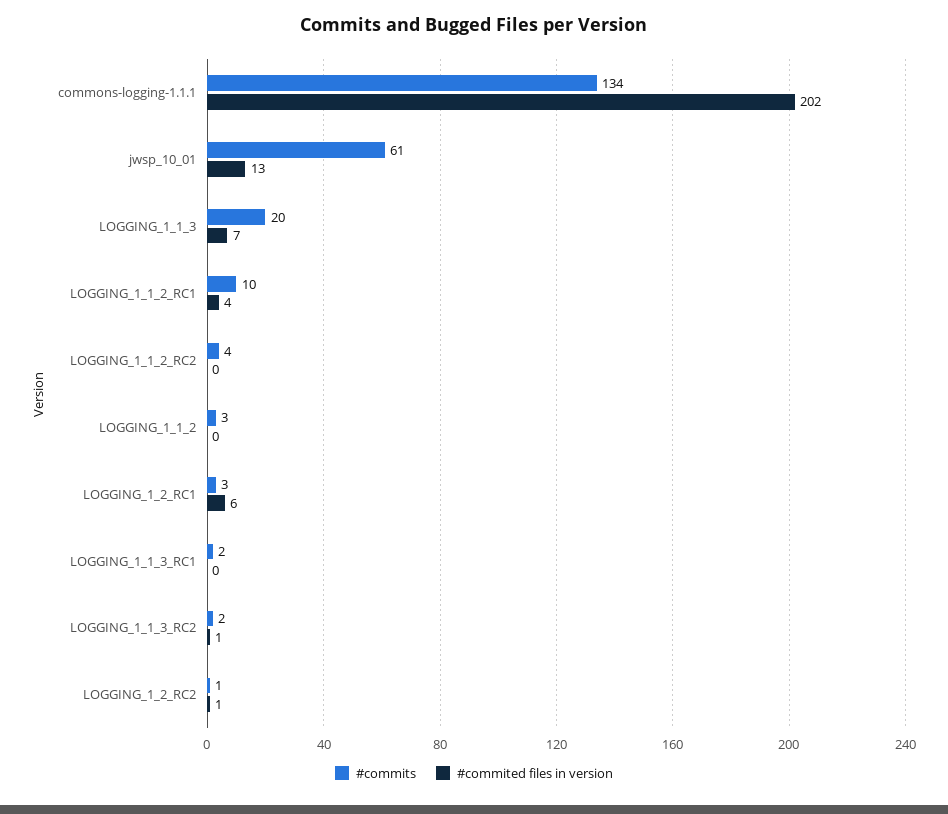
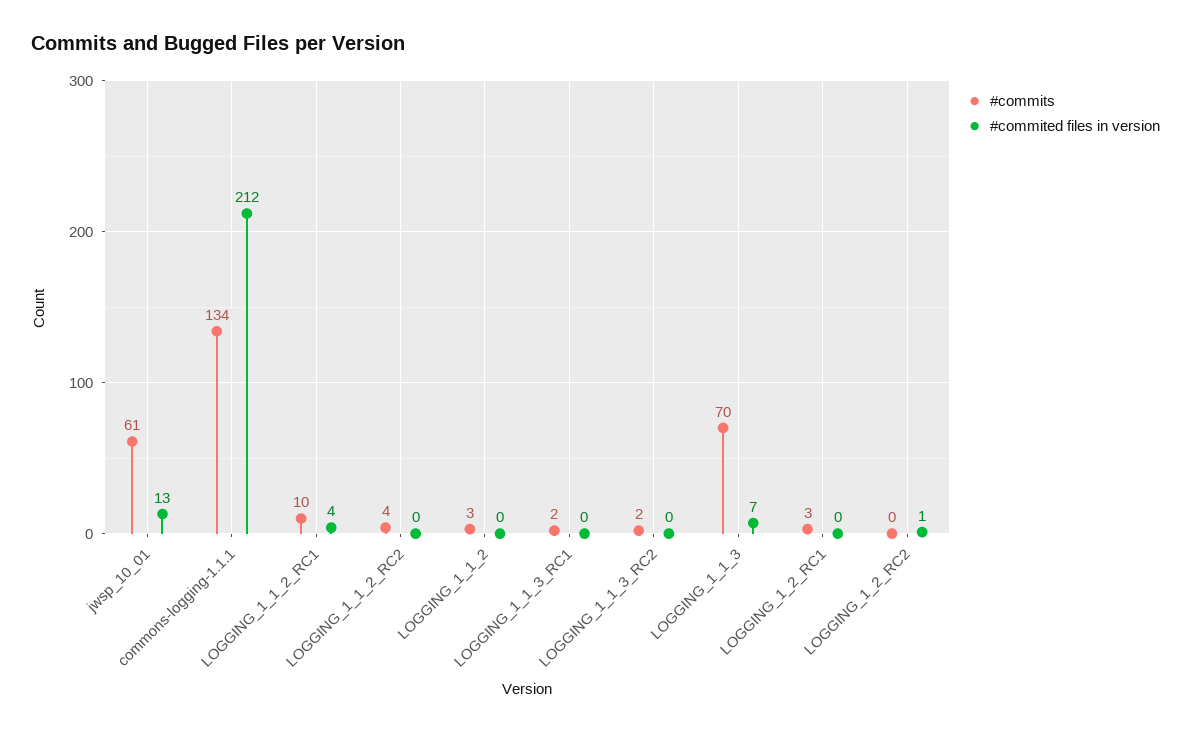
  {
    "#commits": {
      "commons-logging-1.1.1": 134,
      "jwsp_10_01": 61,
-     "LOGGING_1_1_3": 20,
+     "LOGGING_1_1_3": 70,
      "LOGGING_1_1_2_RC1": 10,
      "LOGGING_1_1_2_RC2": 4,
      "LOGGING_1_1_2": 3,
      "LOGGING_1_2_RC1": 3,
      "LOGGING_1_1_3_RC1": 2,
      "LOGGING_1_1_3_RC2": 2,
-     "LOGGING_1_2_RC2": 1
+     "LOGGING_1_2_RC2": 0
    },
    "#commited files in version": {
-     "commons-logging-1.1.1": 202,
+     "commons-logging-1.1.1": 212,
      "jwsp_10_01": 13,
      "LOGGING_1_1_3": 7,
      "LOGGING_1_1_2_RC1": 4,
      "LOGGING_1_1_2_RC2": 0,
      "LOGGING_1_1_2": 0,
-     "LOGGING_1_2_RC1": 6,
+     "LOGGING_1_2_RC1": 0,
      "LOGGING_1_1_3_RC1": 0,
-     "LOGGING_1_1_3_RC2": 1,
+     "LOGGING_1_1_3_RC2": 0,
      "LOGGING_1_2_RC2": 1
    }
  }

